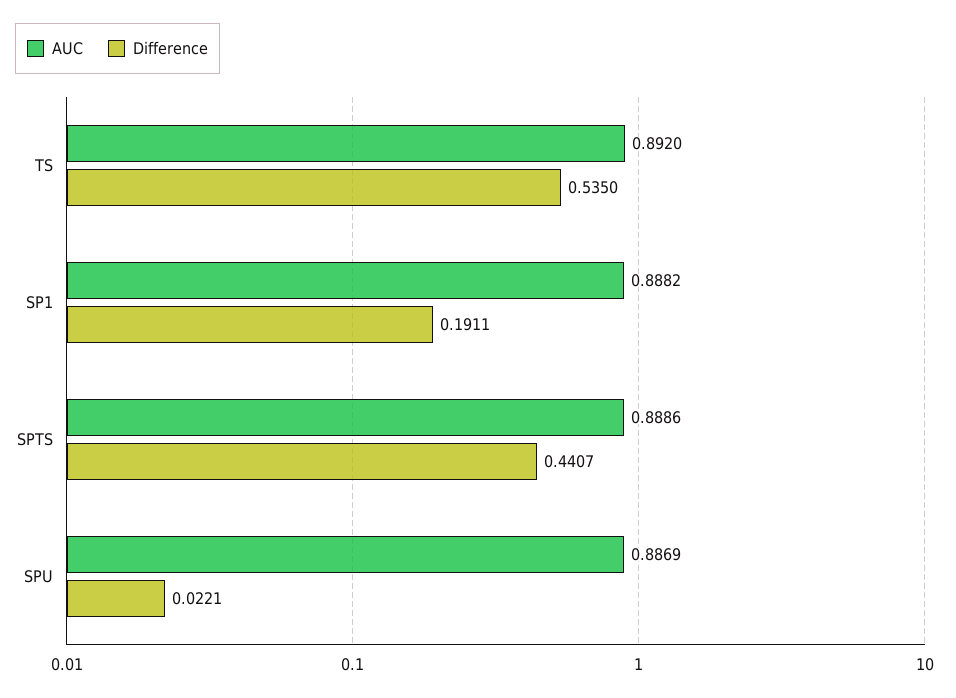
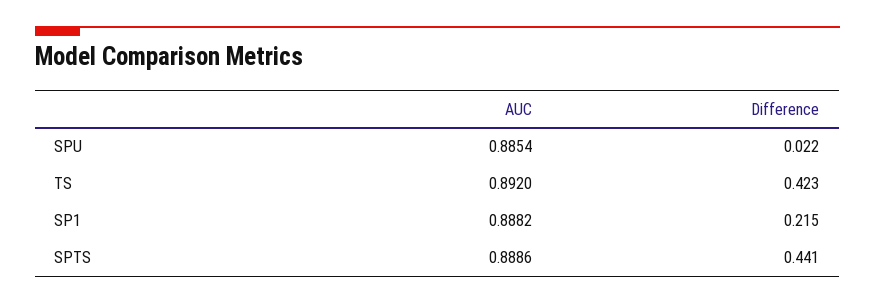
  {
    "AUC": {
      "TS": 0.892,
      "SP1": 0.8882,
      "SPTS": 0.8886,
-     "SPU": 0.8869
+     "SPU": 0.8854
    },
    "Difference": {
-     "TS": 0.535,
+     "TS": 0.423,
-     "SP1": 0.1911,
+     "SP1": 0.215,
      "SPTS": 0.4407,
      "SPU": 0.0221
    }
  }

